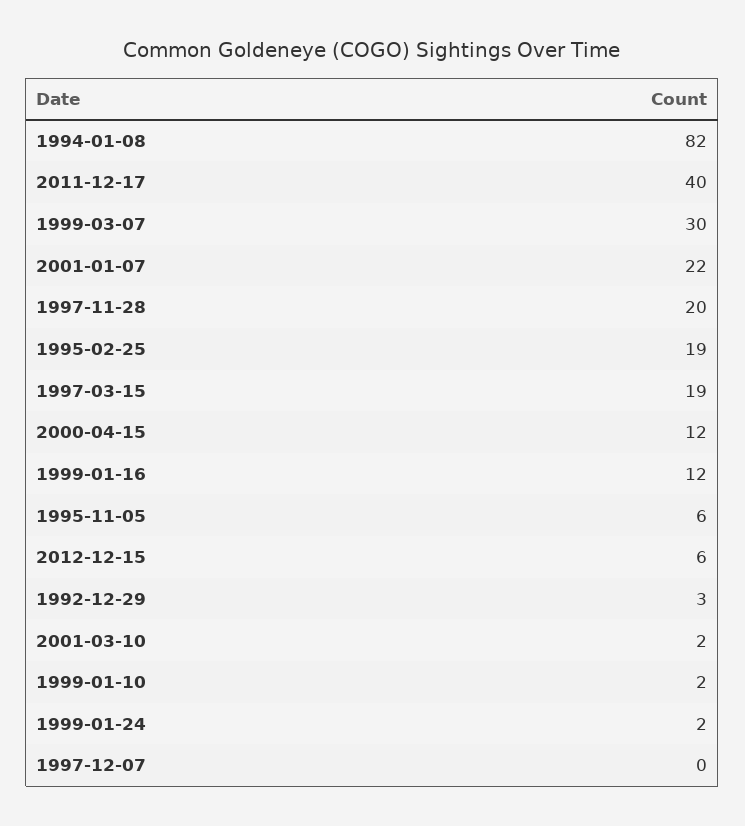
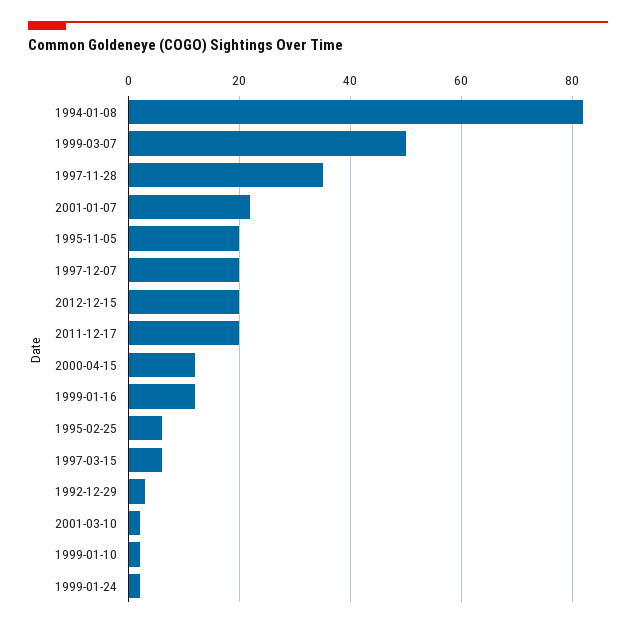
  {
    "1994-01-08": 82,
-   "2011-12-17": 40,
+   "2011-12-17": 20,
-   "1999-03-07": 30,
+   "1999-03-07": 50,
    "2001-01-07": 22,
-   "1997-11-28": 20,
+   "1997-11-28": 35,
-   "1995-02-25": 19,
+   "1995-02-25": 5,
-   "1997-03-15": 19,
+   "1997-03-15": 5,
    "2000-04-15": 12,
    "1999-01-16": 12,
-   "1995-11-05": 6,
+   "1995-11-05": 20,
-   "2012-12-15": 6,
+   "2012-12-15": 20,
    "1992-12-29": 3,
    "2001-03-10": 2,
    "1999-01-10": 2,
    "1999-01-24": 2,
-   "1997-12-07": 0
+   "1997-12-07": 20
  }

